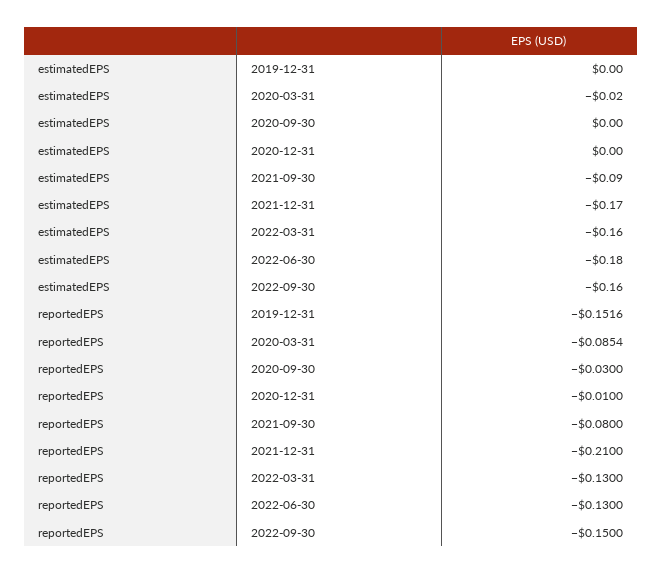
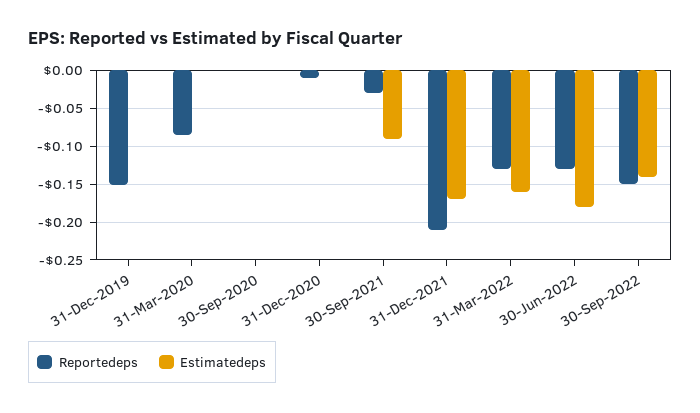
  {
    "estimatedEPS": {
      "2019-12-31": 0,
-     "2020-03-31": -0.02,
+     "2020-03-31": 0,
      "2020-09-30": 0,
      "2020-12-31": 0,
      "2021-09-30": -0.09,
      "2021-12-31": -0.17,
      "2022-03-31": -0.16,
      "2022-06-30": -0.18,
-     "2022-09-30": -0.16
+     "2022-09-30": -0.14
    },
    "reportedEPS": {
      "2019-12-31": -0.1516,
      "2020-03-31": -0.0854,
-     "2020-09-30": -0.03,
+     "2020-09-30": 0,
      "2020-12-31": -0.01,
-     "2021-09-30": -0.08,
+     "2021-09-30": -0.03,
      "2021-12-31": -0.21,
      "2022-03-31": -0.13,
      "2022-06-30": -0.13,
      "2022-09-30": -0.15
    }
  }

